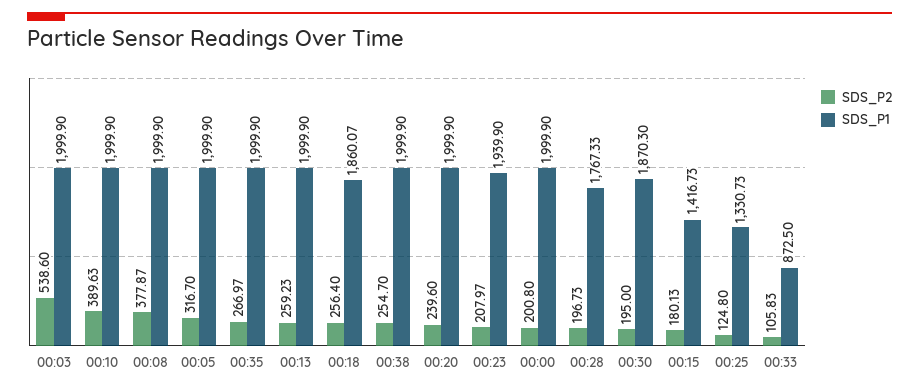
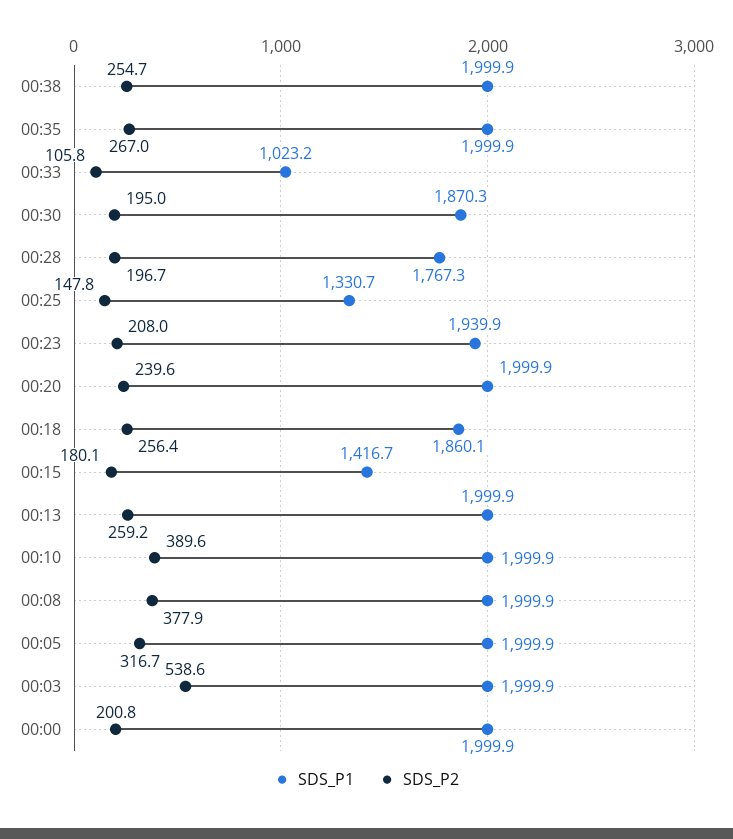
  {
    "SDS_P2": {
      "00:03": 538.6,
      "00:10": 389.63,
      "00:08": 377.87,
      "00:05": 316.7,
      "00:35": 266.97,
      "00:13": 259.23,
      "00:18": 256.4,
      "00:38": 254.7,
      "00:20": 239.6,
      "00:23": 207.97,
      "00:00": 200.8,
      "00:28": 196.73,
      "00:30": 195,
      "00:15": 180.13,
-     "00:25": 124.8,
+     "00:25": 147.8,
      "00:33": 105.83
    },
    "SDS_P1": {
      "00:03": 1999.9,
      "00:10": 1999.9,
      "00:08": 1999.9,
      "00:05": 1999.9,
      "00:35": 1999.9,
      "00:13": 1999.9,
      "00:18": 1860.07,
      "00:38": 1999.9,
      "00:20": 1999.9,
      "00:23": 1939.9,
      "00:00": 1999.9,
      "00:28": 1767.33,
      "00:30": 1870.3,
      "00:15": 1416.73,
      "00:25": 1330.73,
-     "00:33": 872.5
+     "00:33": 1023.2
    }
  }

